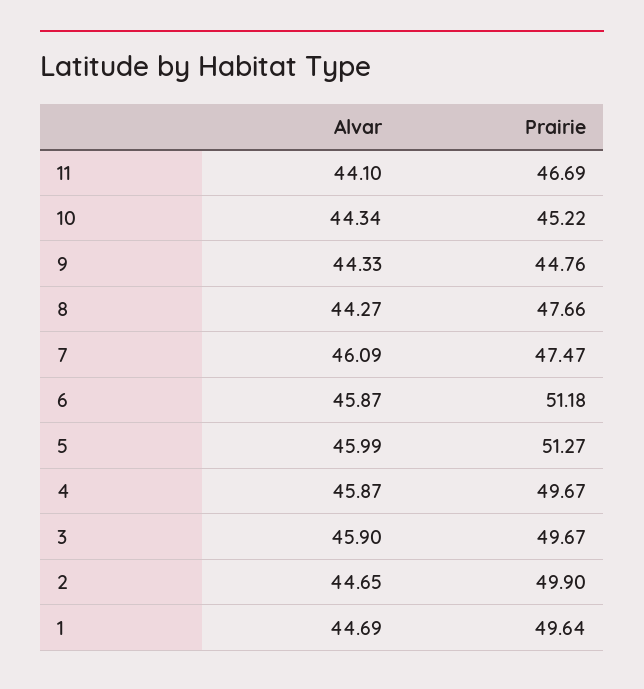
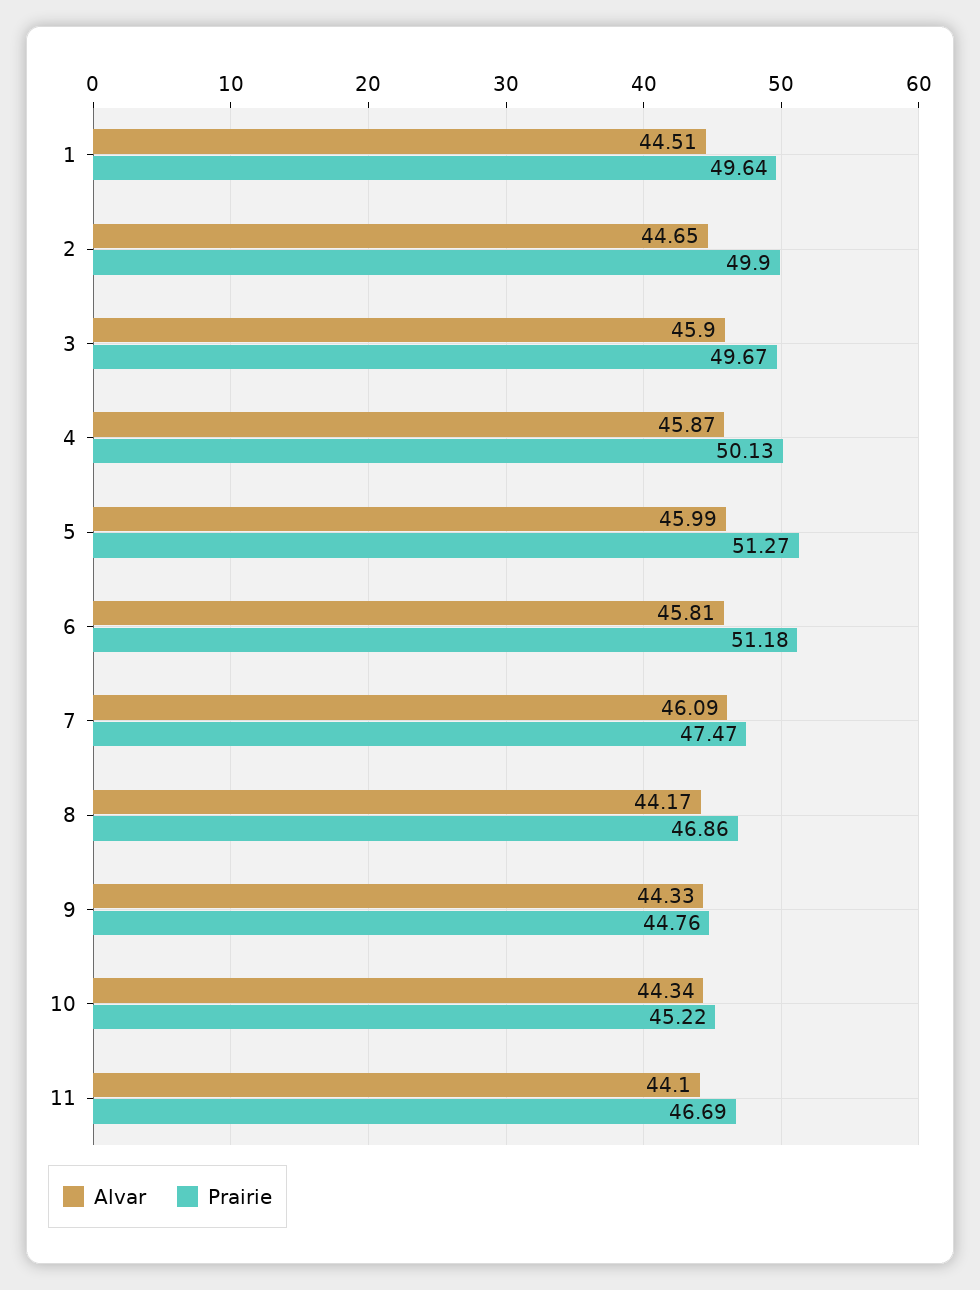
  {
    "Alvar": {
      "11": 44.1,
      "10": 44.34,
      "9": 44.33,
-     "8": 44.27,
+     "8": 44.17,
      "7": 46.09,
-     "6": 45.87,
+     "6": 45.81,
      "5": 45.99,
      "4": 45.87,
      "3": 45.9,
      "2": 44.65,
-     "1": 44.69
+     "1": 44.51
    },
    "Prairie": {
      "11": 46.69,
      "10": 45.22,
      "9": 44.76,
-     "8": 47.66,
+     "8": 46.86,
      "7": 47.47,
      "6": 51.18,
      "5": 51.27,
-     "4": 49.67,
+     "4": 50.13,
      "3": 49.67,
      "2": 49.9,
      "1": 49.64
    }
  }

